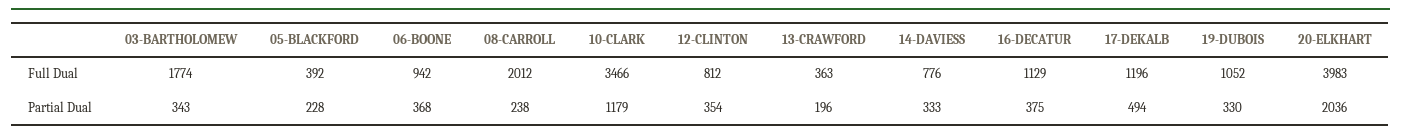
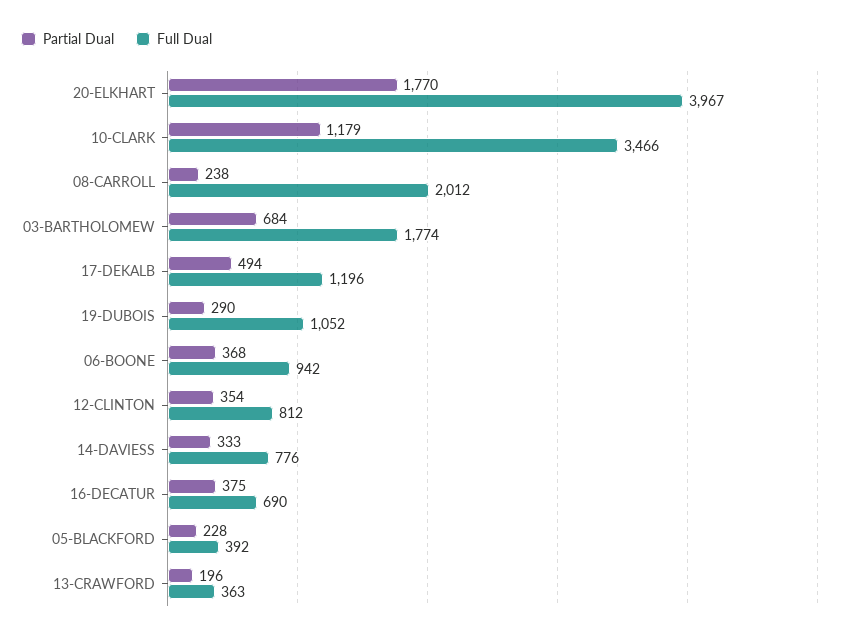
  {
    "Full Dual": {
      "03-BARTHOLOMEW": 1774,
      "05-BLACKFORD": 392,
      "06-BOONE": 942,
      "08-CARROLL": 2012,
      "10-CLARK": 3466,
      "12-CLINTON": 812,
      "13-CRAWFORD": 363,
      "14-DAVIESS": 776,
-     "16-DECATUR": 1129,
+     "16-DECATUR": 690,
      "17-DEKALB": 1196,
      "19-DUBOIS": 1052,
-     "20-ELKHART": 3983
+     "20-ELKHART": 3967
    },
    "Partial Dual": {
-     "03-BARTHOLOMEW": 343,
+     "03-BARTHOLOMEW": 684,
      "05-BLACKFORD": 228,
      "06-BOONE": 368,
      "08-CARROLL": 238,
      "10-CLARK": 1179,
      "12-CLINTON": 354,
      "13-CRAWFORD": 196,
      "14-DAVIESS": 333,
      "16-DECATUR": 375,
      "17-DEKALB": 494,
-     "19-DUBOIS": 330,
+     "19-DUBOIS": 290,
-     "20-ELKHART": 2036
+     "20-ELKHART": 1770
    }
  }

